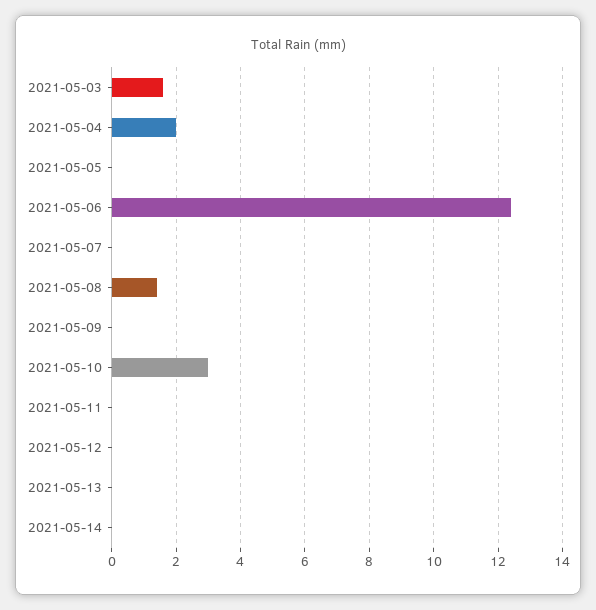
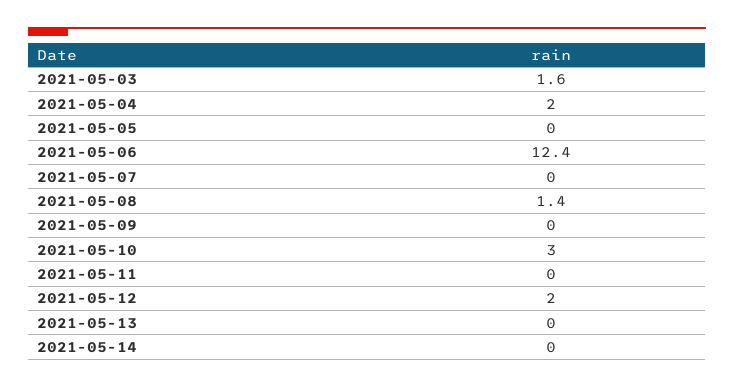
  {
    "2021-05-03": 1.6,
    "2021-05-04": 2,
    "2021-05-05": 0,
    "2021-05-06": 12.4,
    "2021-05-07": 0,
    "2021-05-08": 1.4,
    "2021-05-09": 0,
    "2021-05-10": 3,
    "2021-05-11": 0,
-   "2021-05-12": 0,
+   "2021-05-12": 2,
    "2021-05-13": 0,
    "2021-05-14": 0
  }

